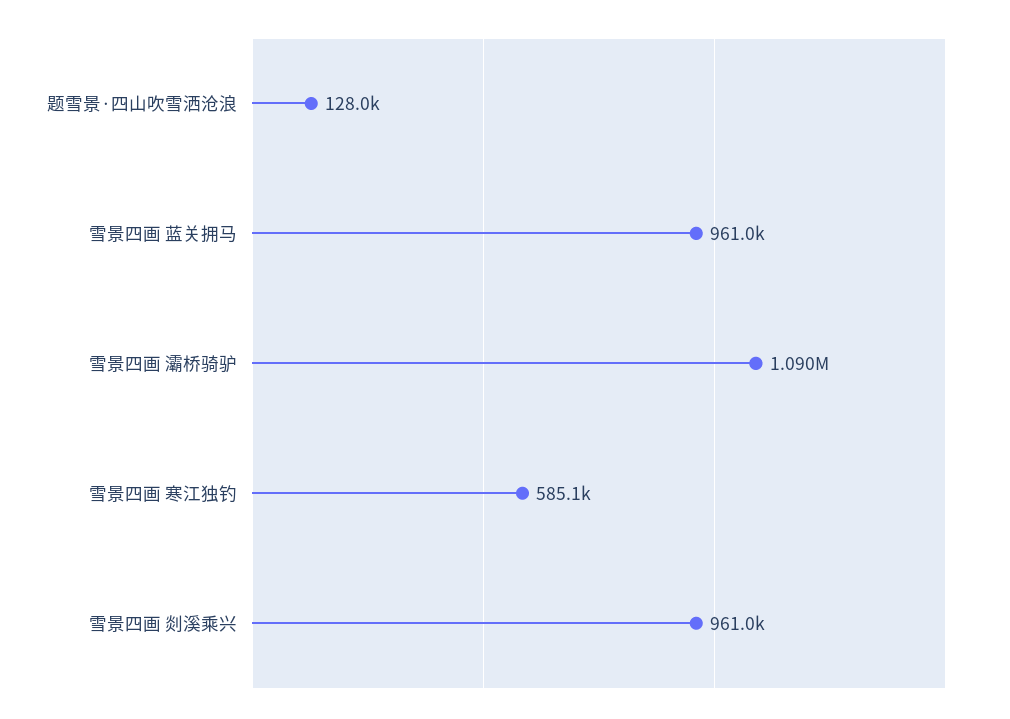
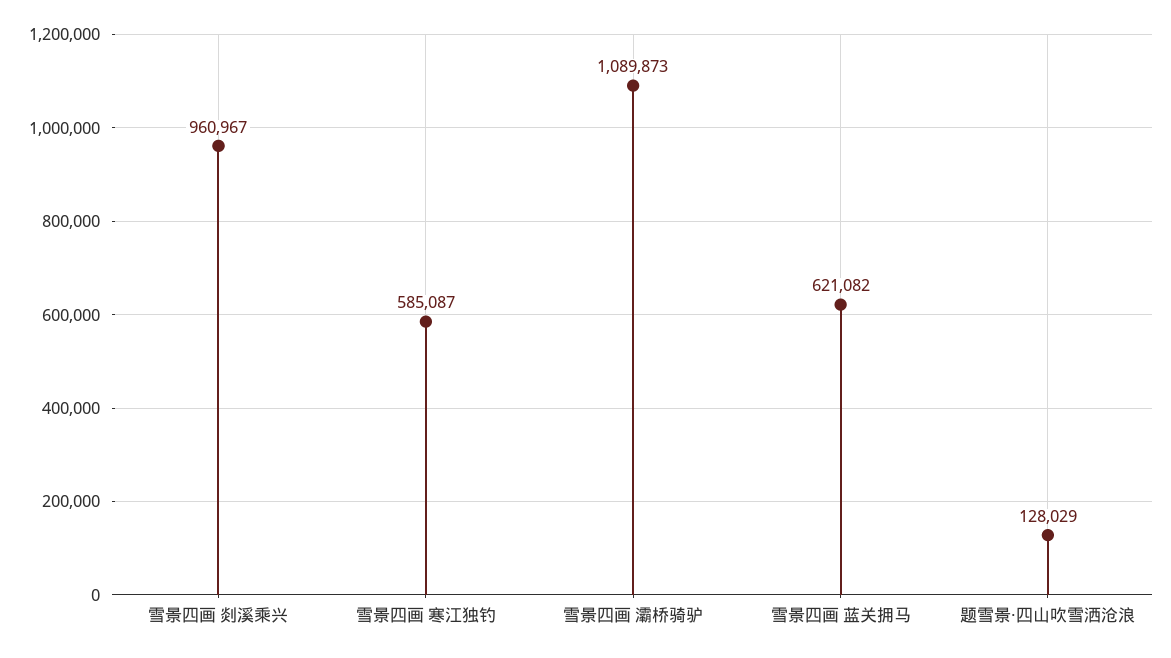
  {
    "题雪景·四山吹雪洒沧浪": 128029,
-   "雪景四画 蓝关拥马": 961000,
+   "雪景四画 蓝关拥马": 621082,
    "雪景四画 灞桥骑驴": 1089873,
    "雪景四画 寒江独钓": 585087,
    "雪景四画 剡溪乘兴": 960967
  }

